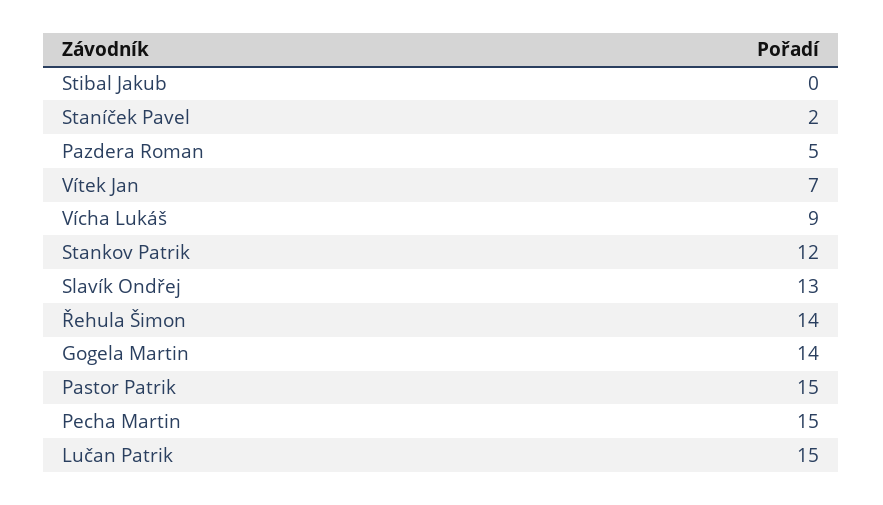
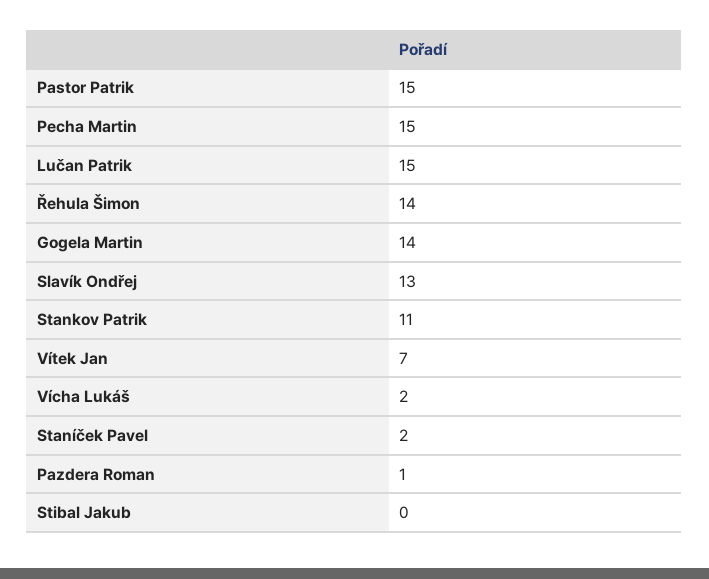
  {
    "Stibal Jakub": 0,
    "Staníček Pavel": 2,
-   "Pazdera Roman": 5,
+   "Pazdera Roman": 1,
    "Vítek Jan": 7,
-   "Vícha Lukáš": 9,
+   "Vícha Lukáš": 2,
-   "Stankov Patrik": 12,
+   "Stankov Patrik": 11,
    "Slavík Ondřej": 13,
    "Řehula Šimon": 14,
    "Gogela Martin": 14,
    "Pastor Patrik": 15,
    "Pecha Martin": 15,
    "Lučan Patrik": 15
  }

